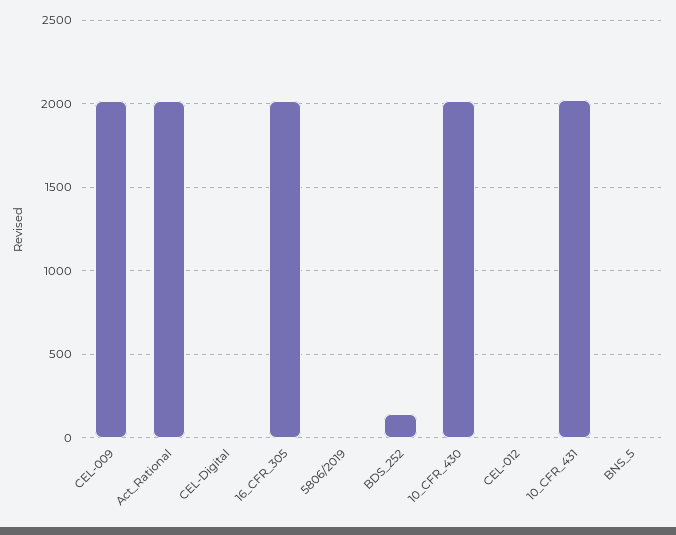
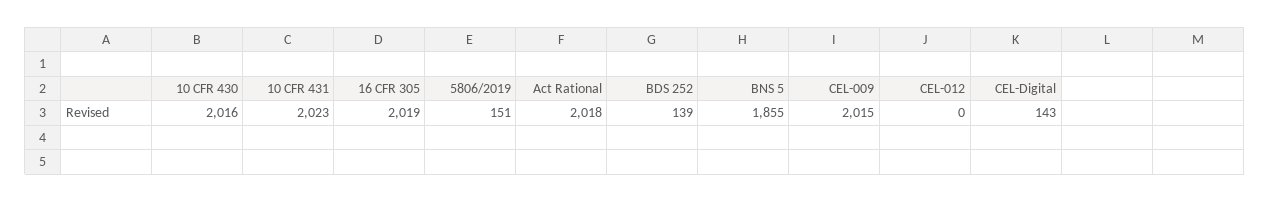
  {
    "CEL-009": 2015,
    "Act_Rational": 2018,
-   "CEL-Digital": 0,
+   "CEL-Digital": 143,
    "16_CFR_305": 2019,
-   "5806/2019": 0,
+   "5806/2019": 151,
    "BDS_252": 139,
    "10_CFR_430": 2016,
    "CEL-012": 0,
    "10_CFR_431": 2023,
-   "BNS_5": 0
+   "BNS_5": 1855
  }

